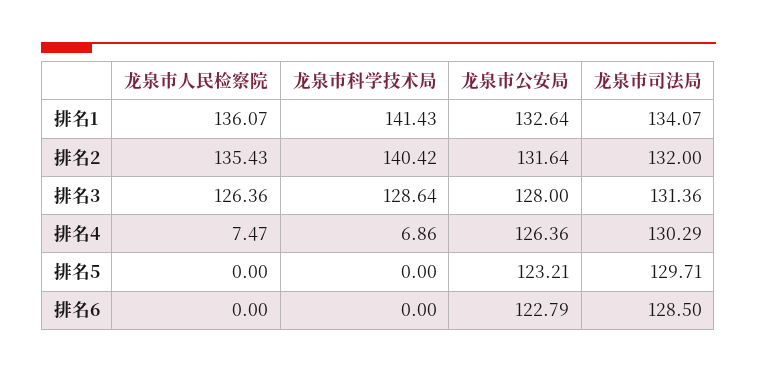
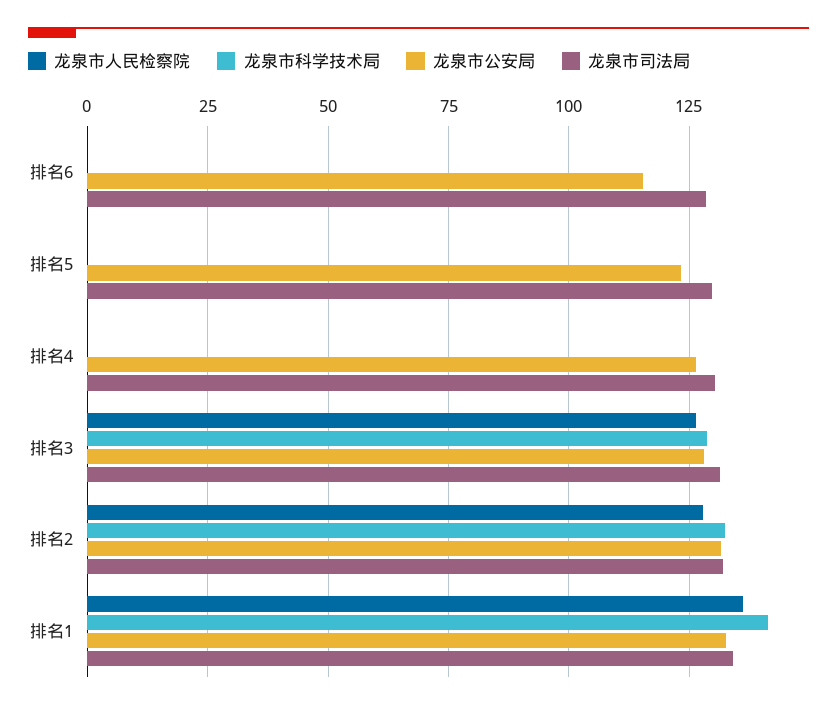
  {
    "龙泉市人民检察院": {
      "排名1": 136.07,
-     "排名2": 135.43,
+     "排名2": 127.5,
      "排名3": 126.36,
-     "排名4": 7.47,
+     "排名4": 0,
      "排名5": 0,
      "排名6": 0
    },
    "龙泉市科学技术局": {
      "排名1": 141.43,
-     "排名2": 140.42,
+     "排名2": 132.5,
      "排名3": 128.64,
-     "排名4": 6.86,
+     "排名4": 0,
      "排名5": 0,
      "排名6": 0
    },
    "龙泉市公安局": {
      "排名1": 132.64,
      "排名2": 131.64,
      "排名3": 128,
      "排名4": 126.36,
      "排名5": 123.21,
-     "排名6": 122.79
+     "排名6": 115
    },
    "龙泉市司法局": {
      "排名1": 134.07,
      "排名2": 132,
      "排名3": 131.36,
      "排名4": 130.29,
      "排名5": 129.71,
      "排名6": 128.5
    }
  }

